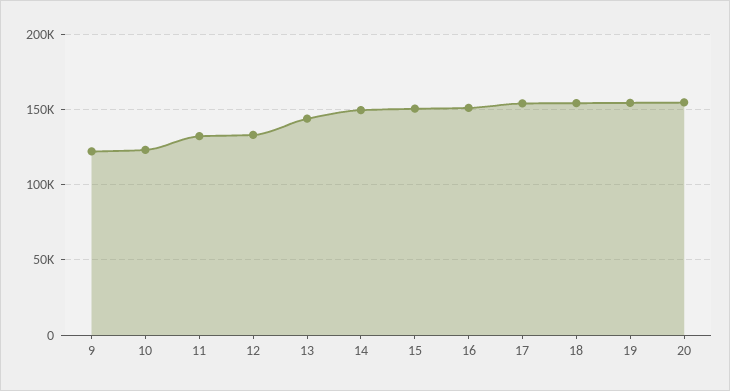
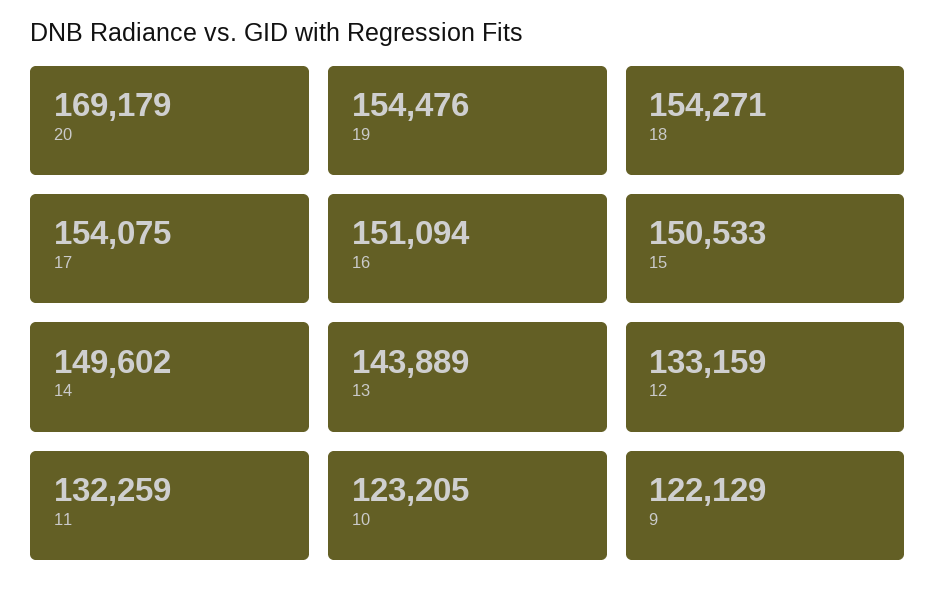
  {
    "9": 122129,
    "10": 123205,
    "11": 132259,
    "12": 133159,
    "13": 143889,
    "14": 149602,
    "15": 150533,
    "16": 151094,
    "17": 154075,
    "18": 154271,
    "19": 154476,
-   "20": 155000
+   "20": 169179
  }

